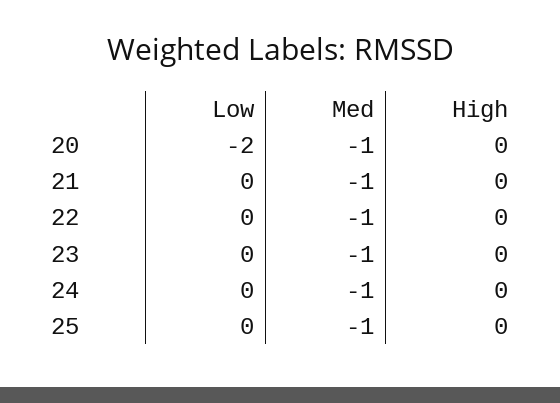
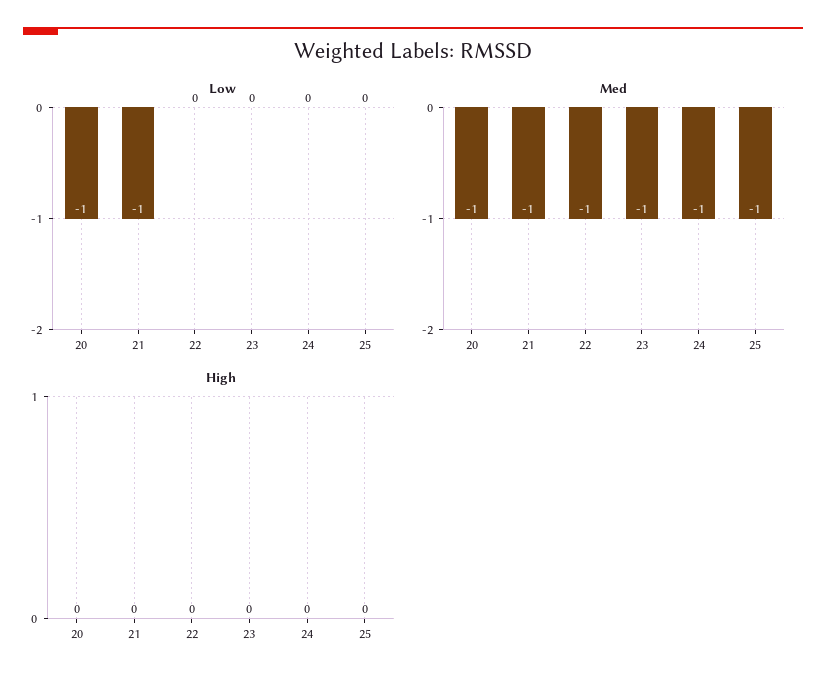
  {
    "Low": {
-     "20": -2,
+     "20": -1,
-     "21": 0,
+     "21": -1,
      "22": 0,
      "23": 0,
      "24": 0,
      "25": 0
    },
    "Med": {
      "20": -1,
      "21": -1,
      "22": -1,
      "23": -1,
      "24": -1,
      "25": -1
    },
    "High": {
      "20": 0,
      "21": 0,
      "22": 0,
      "23": 0,
      "24": 0,
      "25": 0
    }
  }

